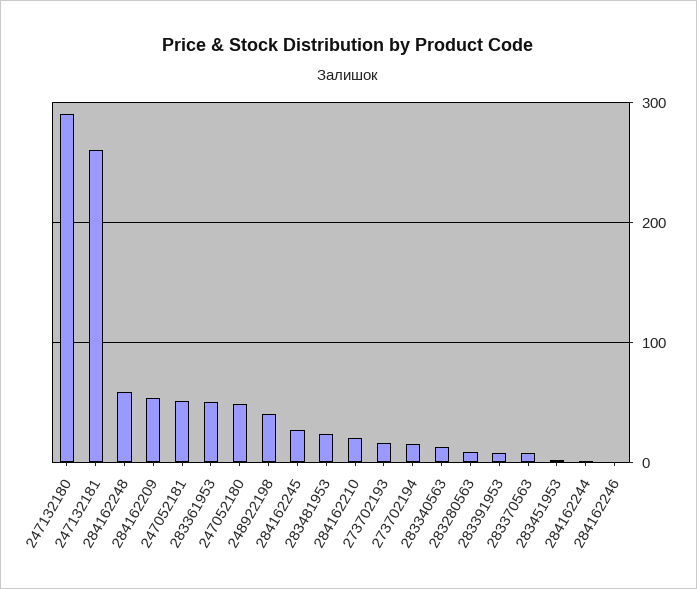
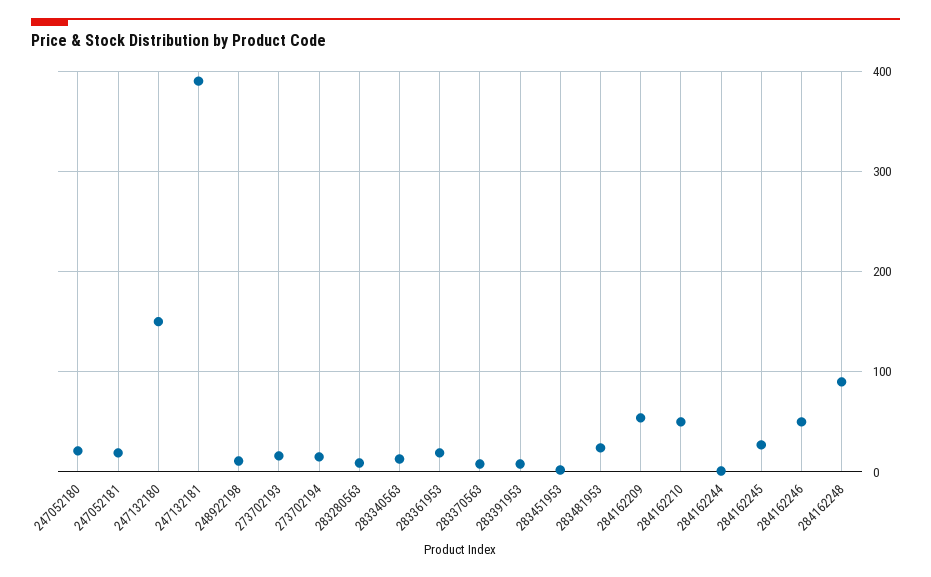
  {
-   "247132180": 290,
+   "247132180": 150,
-   "247132181": 260,
+   "247132181": 390,
-   "284162248": 60,
+   "284162248": 90,
    "284162209": 50,
-   "247052181": 50,
+   "247052181": 20,
-   "283361953": 50,
+   "283361953": 20,
-   "247052180": 50,
+   "247052180": 20,
-   "248922198": 40,
+   "248922198": 10,
    "284162245": 30,
    "283481953": 20,
-   "284162210": 20,
+   "284162210": 50,
    "273702193": 20,
    "273702194": 20,
    "283340563": 10,
    "283280563": 10,
    "283391953": 10,
    "283370563": 10,
    "283451953": 0,
    "284162244": 0,
-   "284162246": 0
+   "284162246": 50
  }

